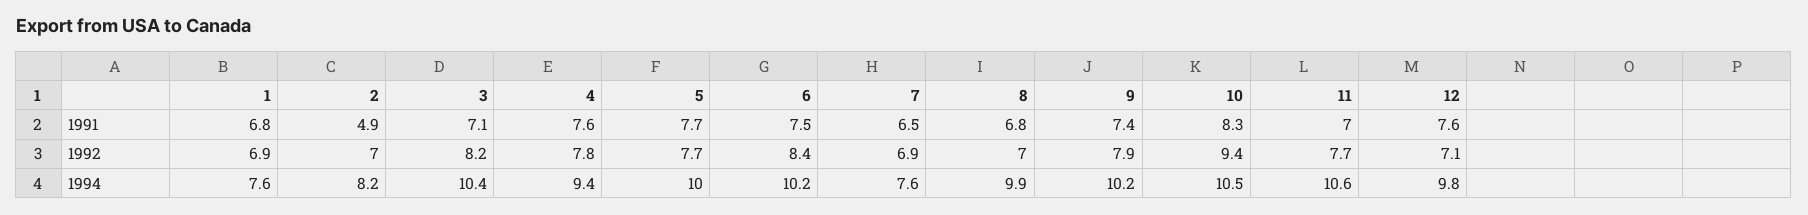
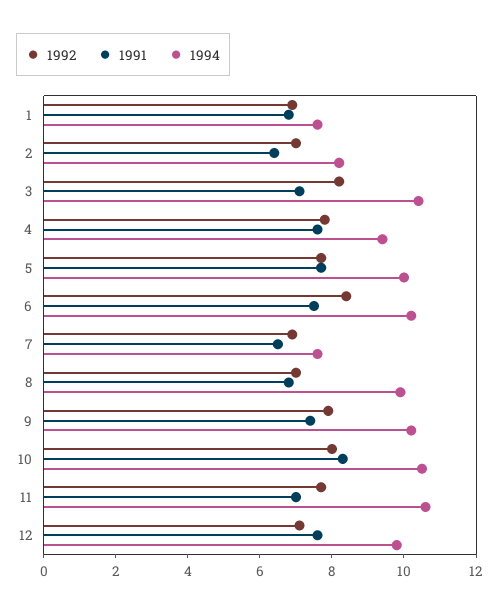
  {
    "1991": {
      "1": 6.8,
-     "2": 4.9,
+     "2": 6.5,
      "3": 7.1,
      "4": 7.6,
      "5": 7.7,
      "6": 7.5,
      "7": 6.5,
      "8": 6.8,
      "9": 7.4,
      "10": 8.3,
      "11": 7,
      "12": 7.6
    },
    "1992": {
      "1": 6.9,
      "2": 7,
      "3": 8.2,
      "4": 7.8,
      "5": 7.7,
      "6": 8.4,
      "7": 6.9,
      "8": 7,
      "9": 7.9,
-     "10": 9.4,
+     "10": 8,
      "11": 7.7,
      "12": 7.1
    },
    "1994": {
      "1": 7.6,
      "2": 8.2,
      "3": 10.4,
      "4": 9.4,
      "5": 10,
      "6": 10.2,
      "7": 7.6,
      "8": 9.9,
      "9": 10.2,
      "10": 10.5,
      "11": 10.6,
      "12": 9.8
    }
  }

